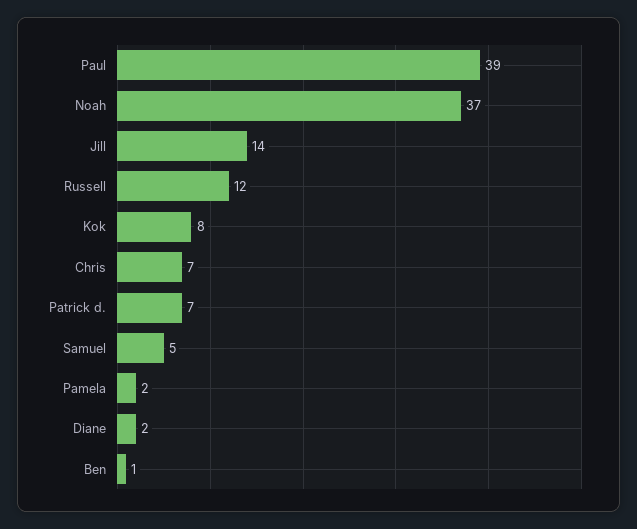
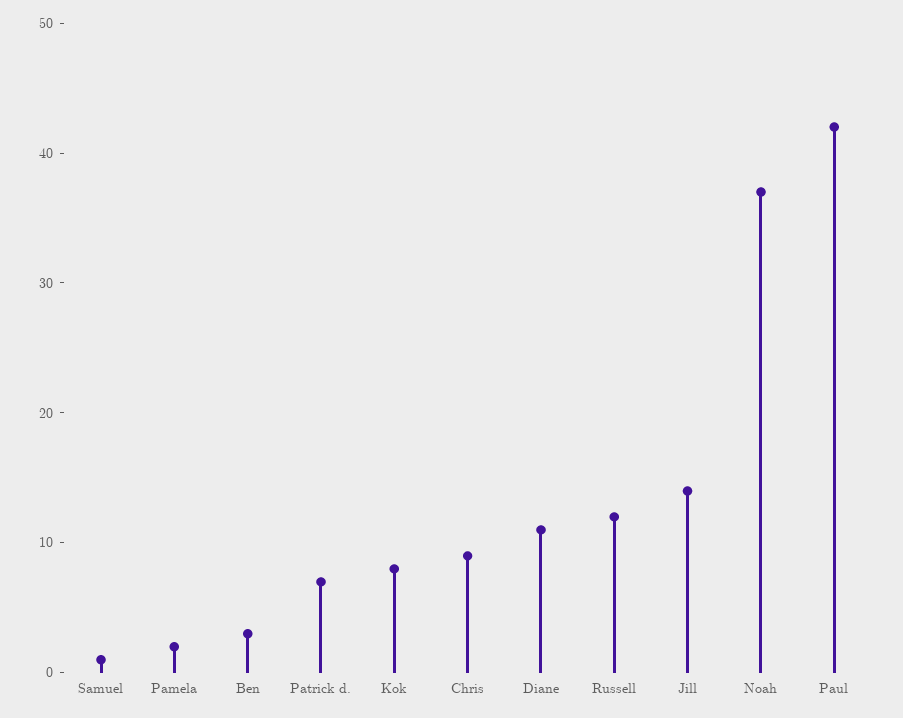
  {
-   "Paul": 39,
+   "Paul": 42,
    "Noah": 37,
    "Jill": 14,
    "Russell": 12,
    "Kok": 8,
-   "Chris": 7,
+   "Chris": 9,
    "Patrick d.": 7,
-   "Samuel": 5,
+   "Samuel": 1,
    "Pamela": 2,
-   "Diane": 2,
+   "Diane": 11,
-   "Ben": 1
+   "Ben": 3
  }

